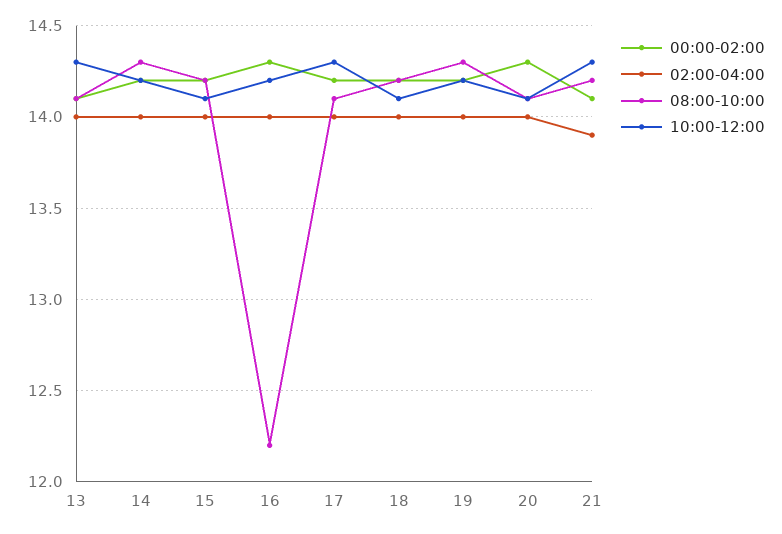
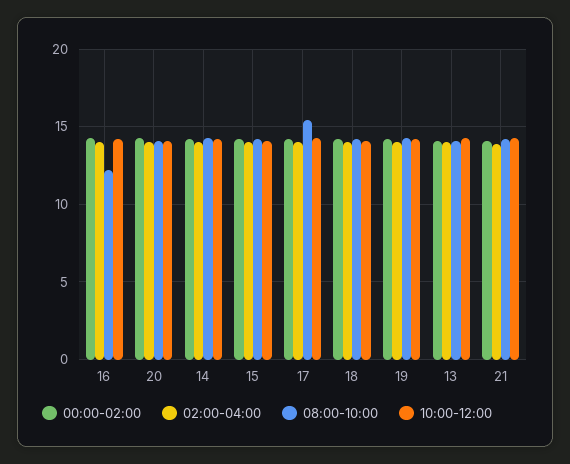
  {
    "00:00-02:00": {
      "13": 14.1,
      "14": 14.2,
      "15": 14.2,
      "16": 14.3,
      "17": 14.2,
      "18": 14.2,
      "19": 14.2,
      "20": 14.3,
      "21": 14.1
    },
    "02:00-04:00": {
      "13": 14,
      "14": 14,
      "15": 14,
      "16": 14,
      "17": 14,
      "18": 14,
      "19": 14,
      "20": 14,
      "21": 13.9
    },
    "08:00-10:00": {
      "13": 14.1,
      "14": 14.3,
      "15": 14.2,
      "16": 12.2,
-     "17": 14.1,
+     "17": 15.5,
      "18": 14.2,
      "19": 14.3,
      "20": 14.1,
      "21": 14.2
    },
    "10:00-12:00": {
      "13": 14.3,
      "14": 14.2,
      "15": 14.1,
      "16": 14.2,
      "17": 14.3,
      "18": 14.1,
      "19": 14.2,
      "20": 14.1,
      "21": 14.3
    }
  }

